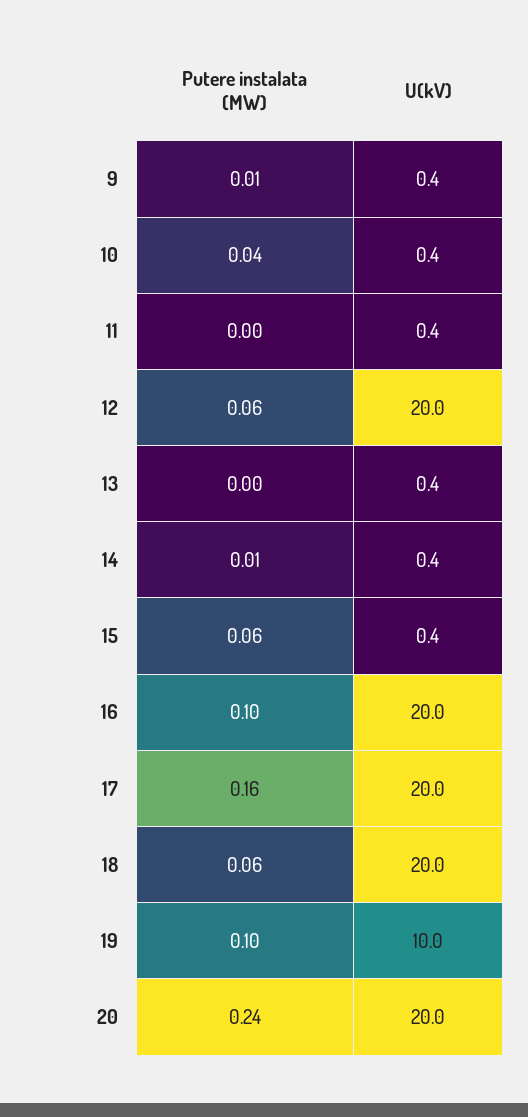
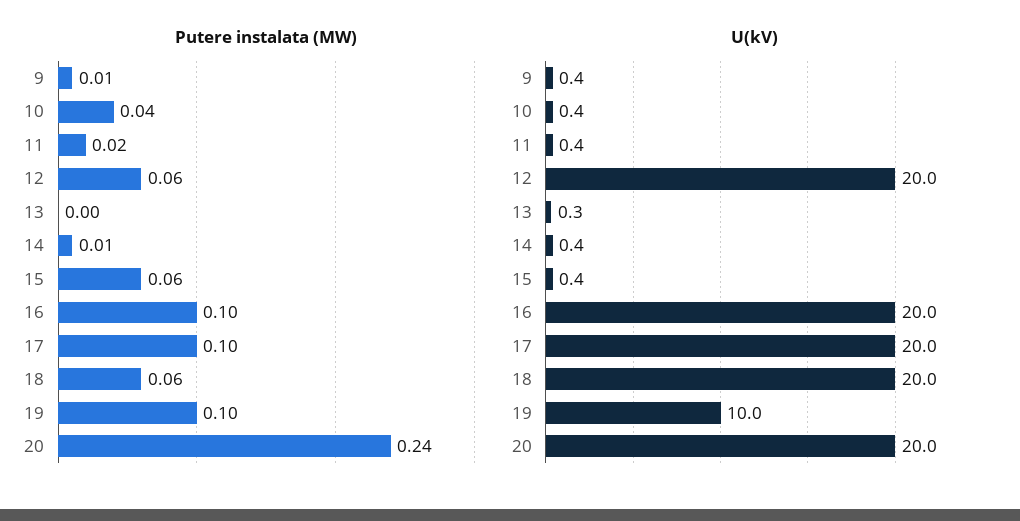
  {
    "Putere instalata (MW)": {
      "9": 0.01,
      "10": 0.04,
-     "11": 0,
+     "11": 0.02,
      "12": 0.06,
      "13": 0,
      "14": 0.01,
      "15": 0.06,
      "16": 0.1,
-     "17": 0.16,
+     "17": 0.1,
      "18": 0.06,
      "19": 0.1,
      "20": 0.24
    },
    "U(kV)": {
      "9": 0.4,
      "10": 0.4,
      "11": 0.4,
      "12": 20,
-     "13": 0.4,
+     "13": 0.3,
      "14": 0.4,
      "15": 0.4,
      "16": 20,
      "17": 20,
      "18": 20,
      "19": 10,
      "20": 20
    }
  }

